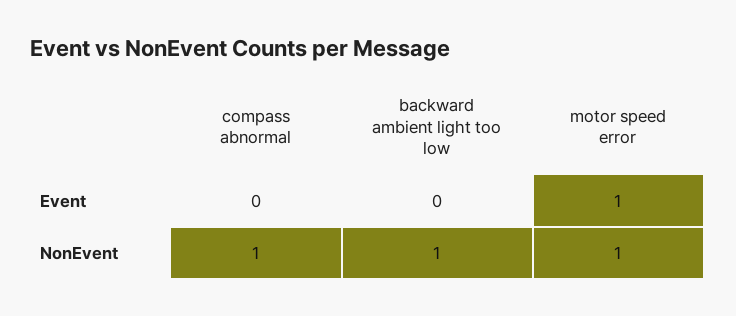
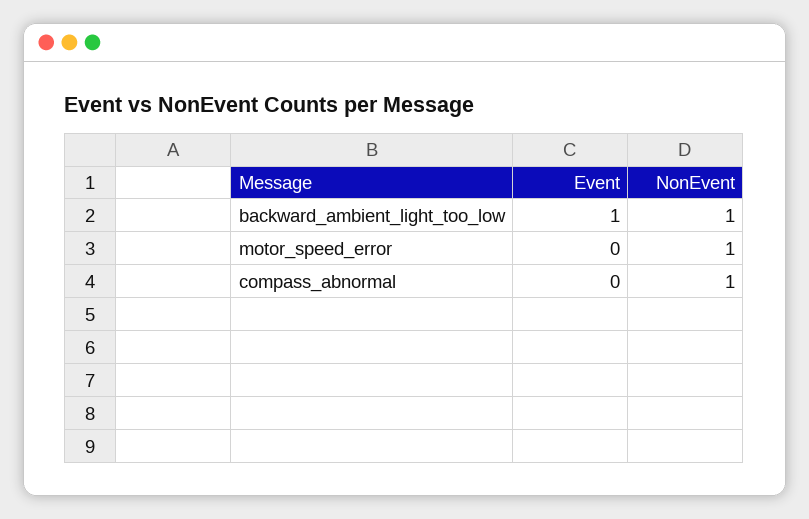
  {
    "compass abnormal": {
      "Event": 0,
      "NonEvent": 1
    },
    "backward ambient light too low": {
-     "Event": 0,
+     "Event": 1,
      "NonEvent": 1
    },
    "motor speed error": {
-     "Event": 1,
+     "Event": 0,
      "NonEvent": 1
    }
  }

